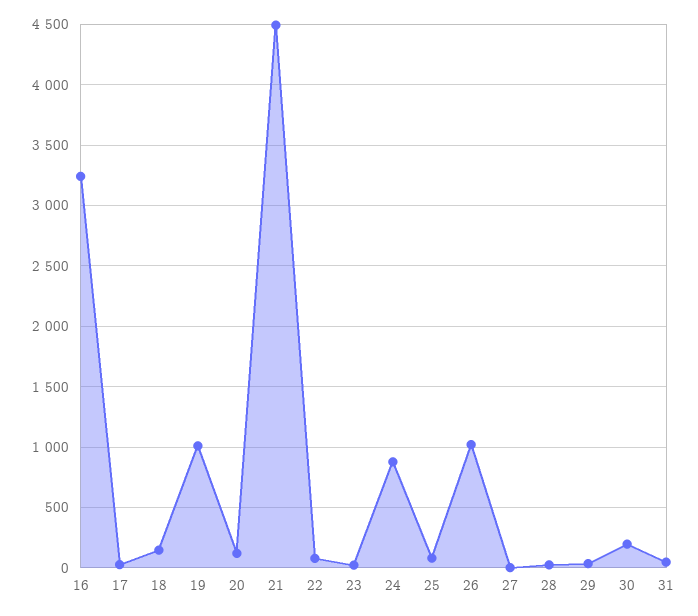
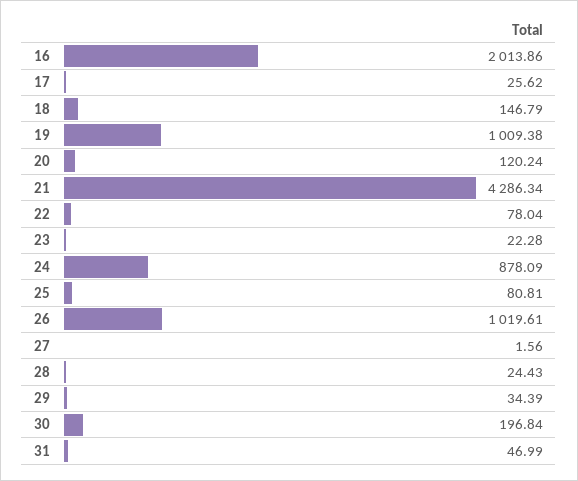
  {
-   "16": 3250,
+   "16": 2013.86,
    "17": 25.62,
    "18": 146.79,
    "19": 1009.38,
    "20": 120.24,
-   "21": 4500,
+   "21": 4286.34,
    "22": 78.04,
    "23": 22.28,
    "24": 878.09,
    "25": 80.81,
    "26": 1019.61,
    "27": 1.56,
    "28": 24.43,
    "29": 34.39,
    "30": 196.84,
    "31": 46.99
  }

